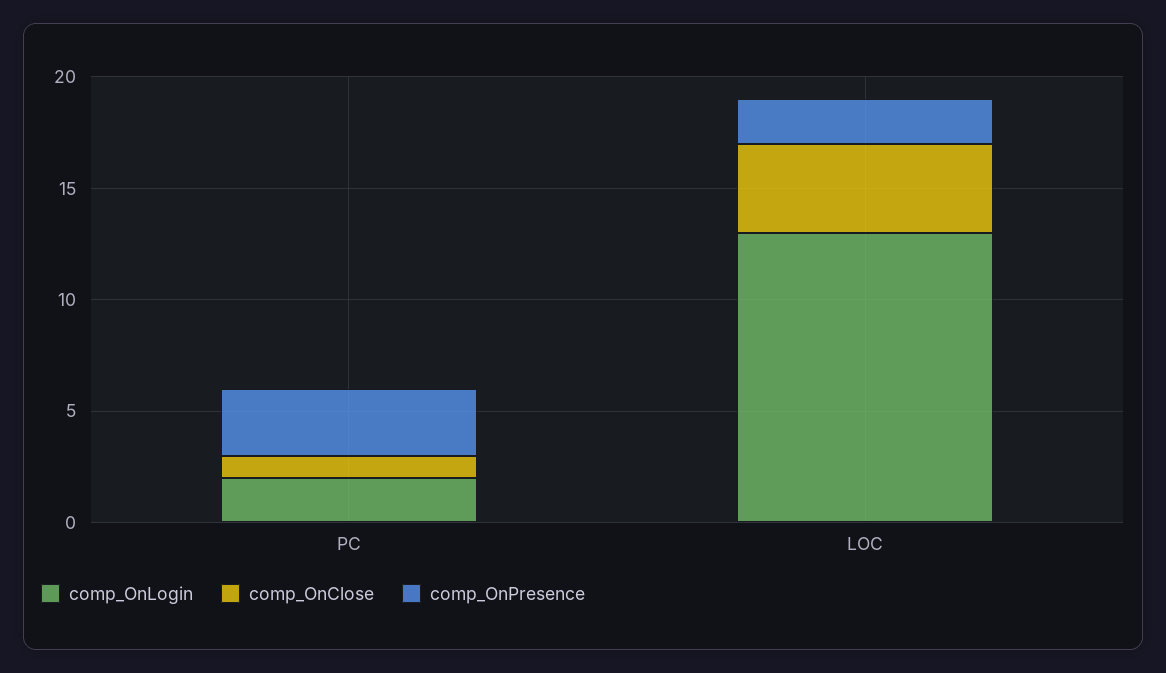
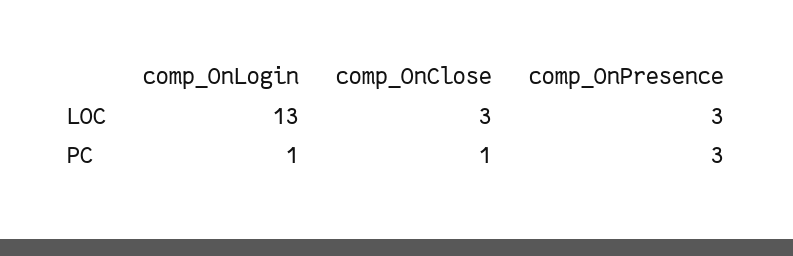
  {
    "comp_OnLogin": {
-     "PC": 2,
+     "PC": 1,
      "LOC": 13
    },
    "comp_OnClose": {
      "PC": 1,
-     "LOC": 4
+     "LOC": 3
    },
    "comp_OnPresence": {
      "PC": 3,
-     "LOC": 2
+     "LOC": 3
    }
  }

